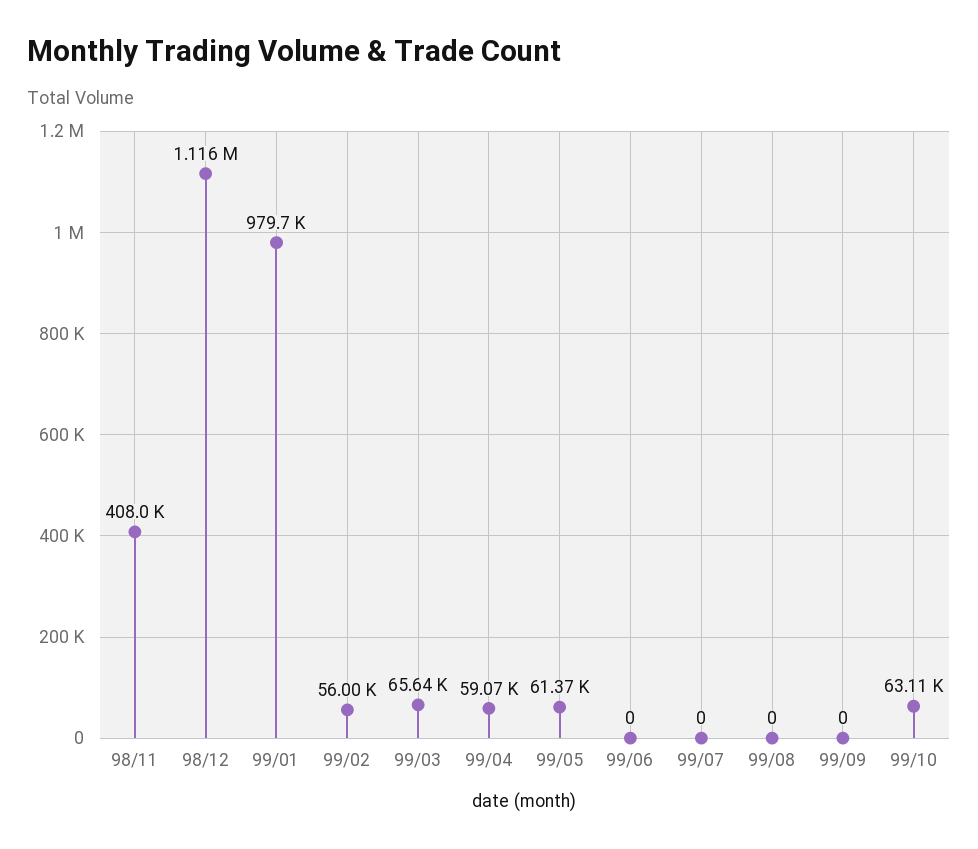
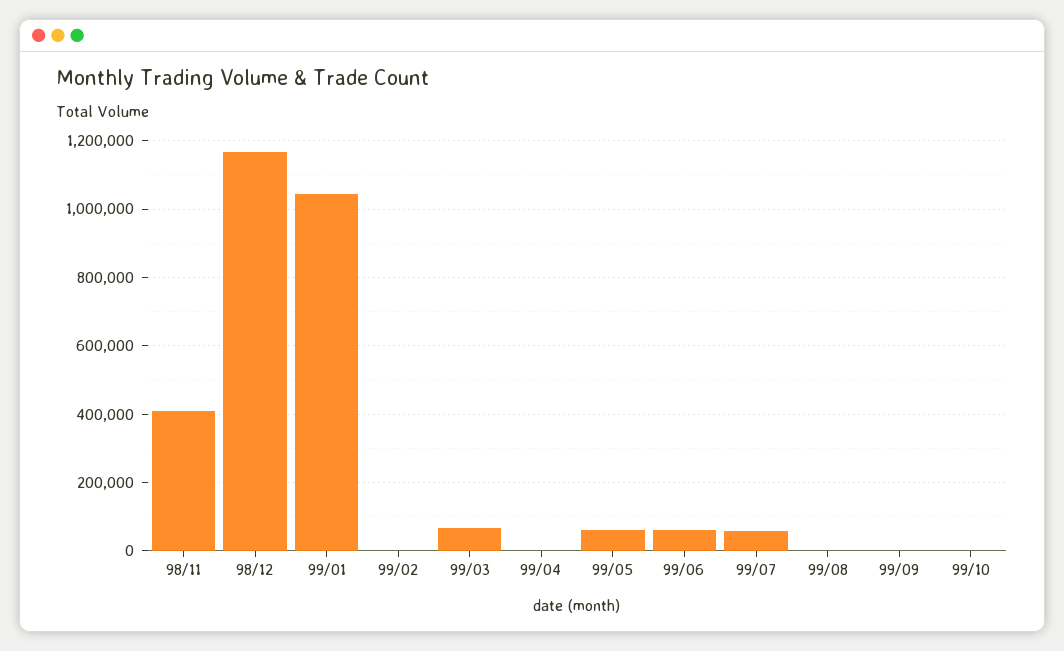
  {
    "98/11": 408000,
-   "98/12": 1116000,
+   "98/12": 1160000,
-   "99/01": 979700,
+   "99/01": 1040000,
-   "99/02": 56000,
+   "99/02": 0,
    "99/03": 65640,
-   "99/04": 59070,
+   "99/04": 0,
    "99/05": 61370,
-   "99/06": 0,
+   "99/06": 60000,
-   "99/07": 0,
+   "99/07": 60000,
    "99/08": 0,
    "99/09": 0,
-   "99/10": 63110
+   "99/10": 0
  }

